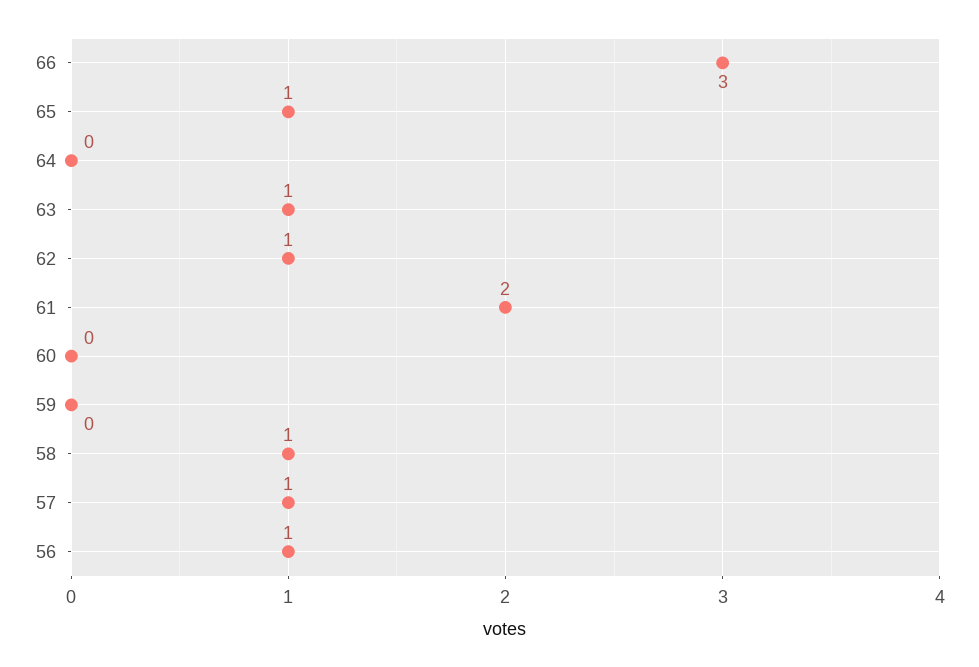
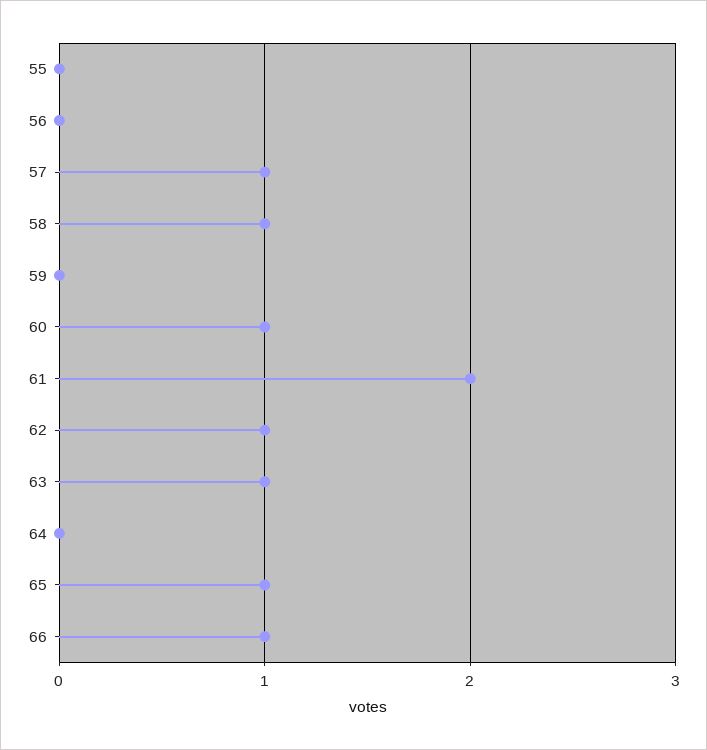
  {
-   "66": 3,
+   "66": 1,
    "65": 1,
    "64": 0,
    "63": 1,
    "62": 1,
    "61": 2,
-   "60": 0,
+   "60": 1,
    "59": 0,
    "58": 1,
    "57": 1,
-   "56": 1
+   "56": 0,
+   "55": 0
  }

